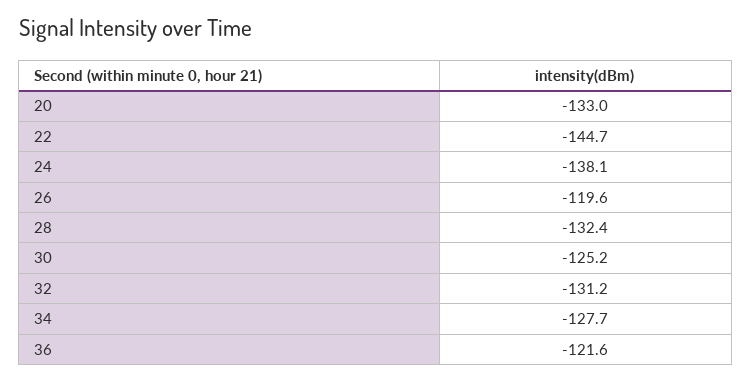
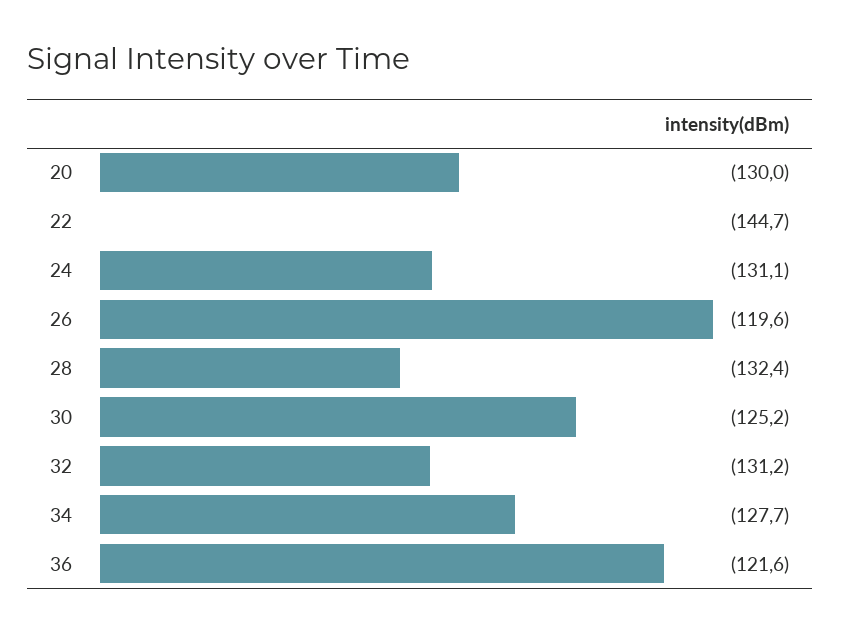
  {
-   "20": -133,
+   "20": -130,
    "22": -144.7,
-   "24": -138.1,
+   "24": -131.1,
    "26": -119.6,
    "28": -132.4,
    "30": -125.2,
    "32": -131.2,
    "34": -127.7,
    "36": -121.6
  }

